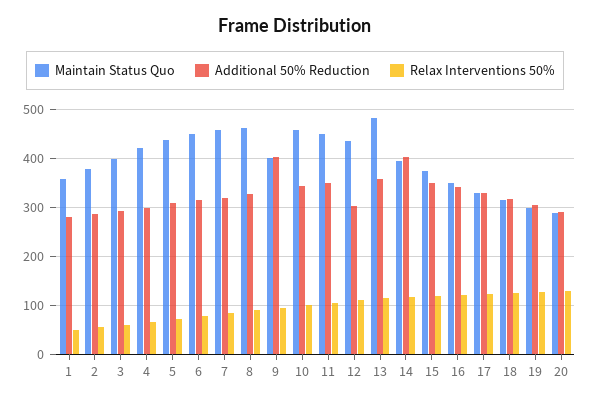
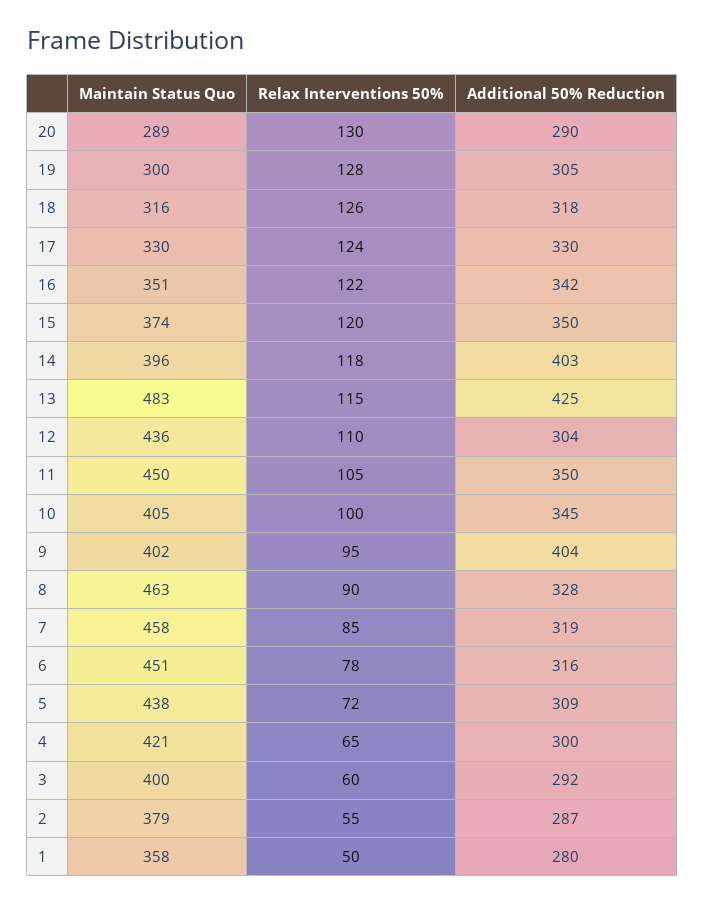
  {
    "Maintain Status Quo": {
      "1": 358,
      "2": 379,
      "3": 400,
      "4": 421,
      "5": 438,
      "6": 451,
      "7": 458,
      "8": 463,
      "9": 402,
-     "10": 460,
+     "10": 405,
      "11": 450,
      "12": 436,
      "13": 483,
      "14": 396,
      "15": 374,
      "16": 351,
      "17": 330,
      "18": 316,
      "19": 300,
      "20": 289
    },
    "Additional 50% Reduction": {
      "1": 280,
      "2": 287,
      "3": 292,
      "4": 300,
      "5": 309,
      "6": 316,
      "7": 319,
      "8": 328,
      "9": 404,
      "10": 345,
      "11": 350,
      "12": 304,
-     "13": 360,
+     "13": 425,
      "14": 403,
      "15": 350,
      "16": 342,
      "17": 330,
      "18": 318,
      "19": 305,
      "20": 290
    },
    "Relax Interventions 50%": {
      "1": 50,
      "2": 55,
      "3": 60,
      "4": 65,
      "5": 72,
      "6": 78,
      "7": 85,
      "8": 90,
      "9": 95,
      "10": 100,
      "11": 105,
      "12": 110,
      "13": 115,
      "14": 118,
      "15": 120,
      "16": 122,
      "17": 124,
      "18": 126,
      "19": 128,
      "20": 130
    }
  }

